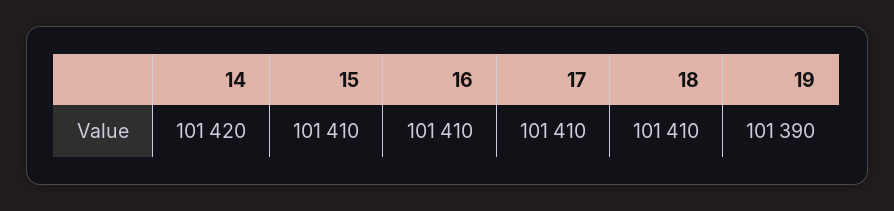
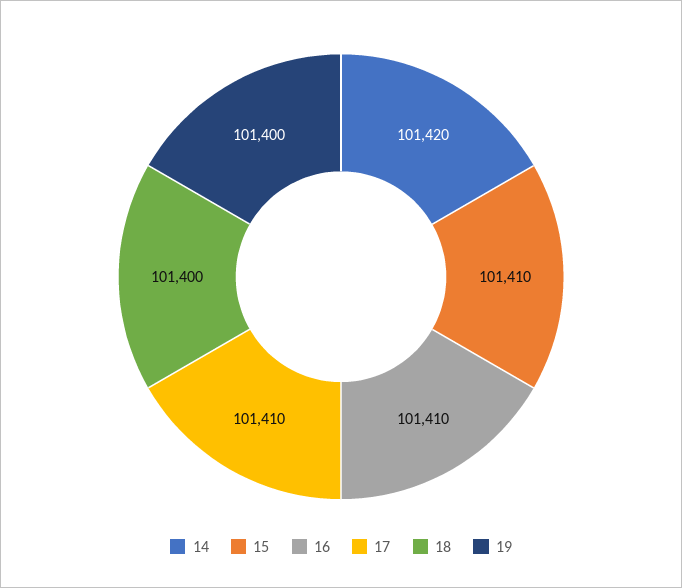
  {
    "14": 101420,
    "15": 101410,
    "16": 101410,
    "17": 101410,
-   "18": 101410,
+   "18": 101400,
-   "19": 101390
+   "19": 101400
  }

